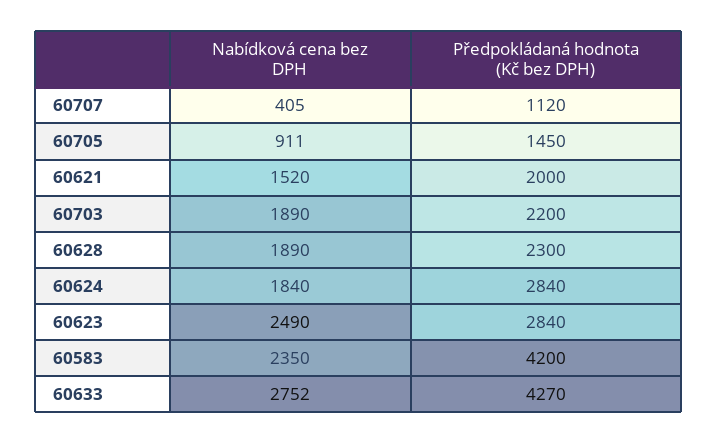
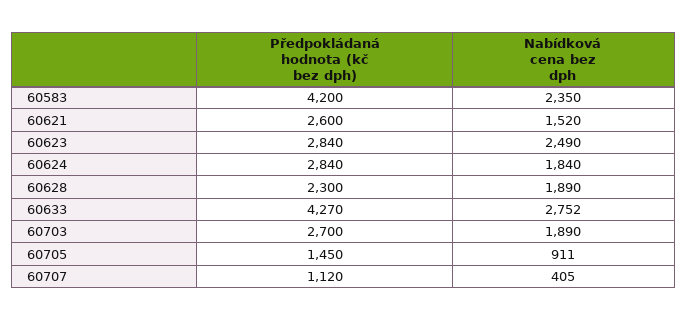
  {
    "Nabídková cena bez DPH": {
      "60707": 405,
      "60705": 911,
      "60621": 1520,
      "60703": 1890,
      "60628": 1890,
      "60624": 1840,
      "60623": 2490,
      "60583": 2350,
      "60633": 2752
    },
    "Předpokládaná hodnota (Kč bez DPH)": {
      "60707": 1120,
      "60705": 1450,
-     "60621": 2000,
+     "60621": 2600,
-     "60703": 2200,
+     "60703": 2700,
      "60628": 2300,
      "60624": 2840,
      "60623": 2840,
      "60583": 4200,
      "60633": 4270
    }
  }

